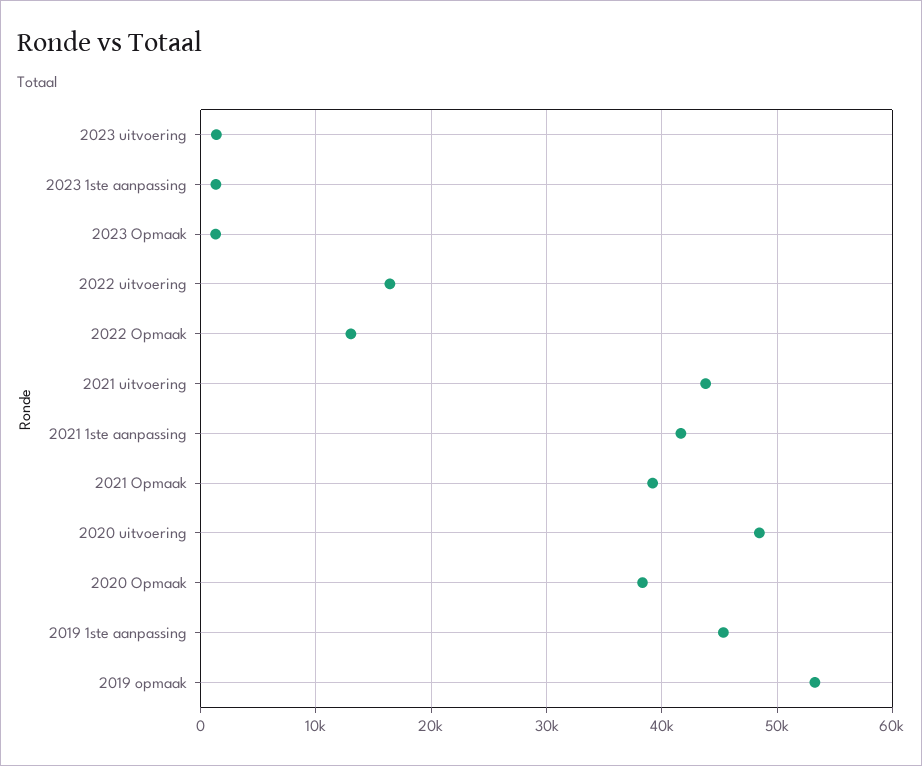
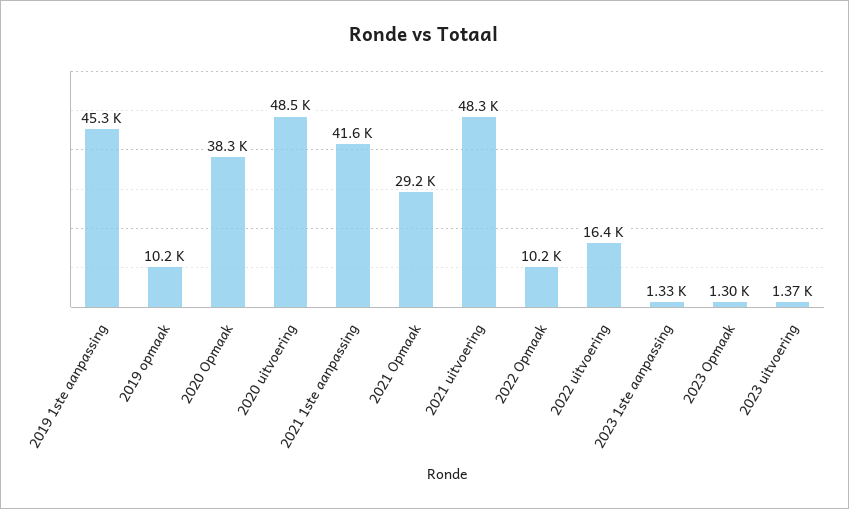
  {
    "2023 uitvoering": 1370,
    "2023 1ste aanpassing": 1330,
    "2023 Opmaak": 1300,
    "2022 uitvoering": 16400,
-   "2022 Opmaak": 13000,
+   "2022 Opmaak": 10200,
-   "2021 uitvoering": 44000,
+   "2021 uitvoering": 48300,
    "2021 1ste aanpassing": 41600,
-   "2021 Opmaak": 39000,
+   "2021 Opmaak": 29200,
    "2020 uitvoering": 48500,
    "2020 Opmaak": 38300,
    "2019 1ste aanpassing": 45300,
-   "2019 opmaak": 53000
+   "2019 opmaak": 10200
  }

